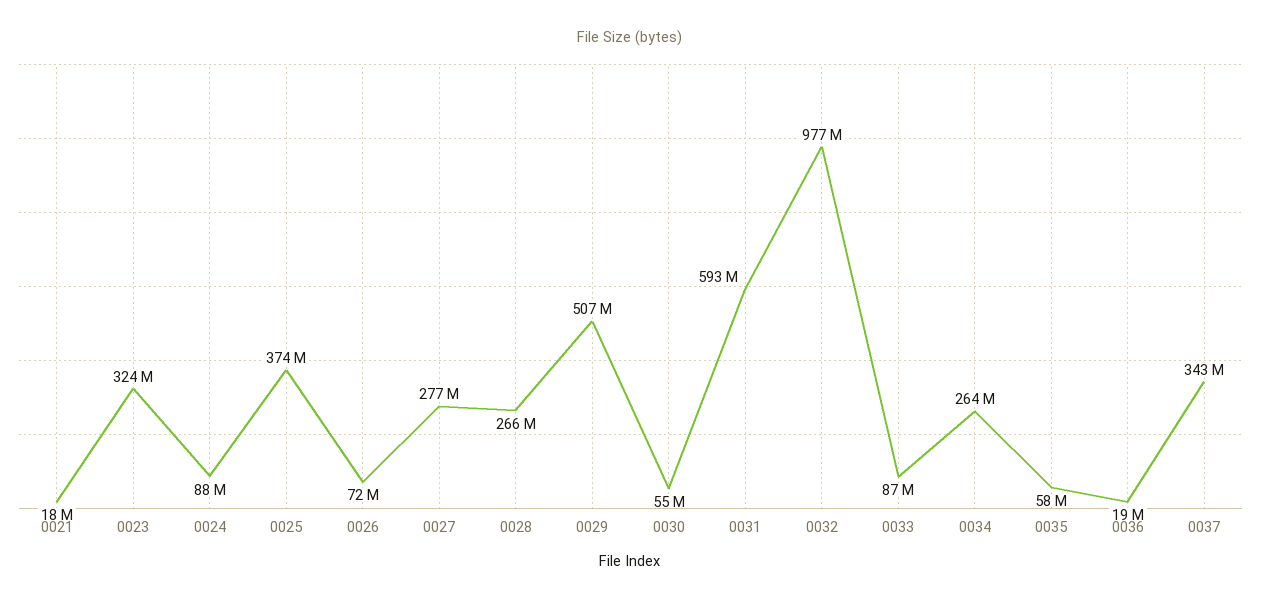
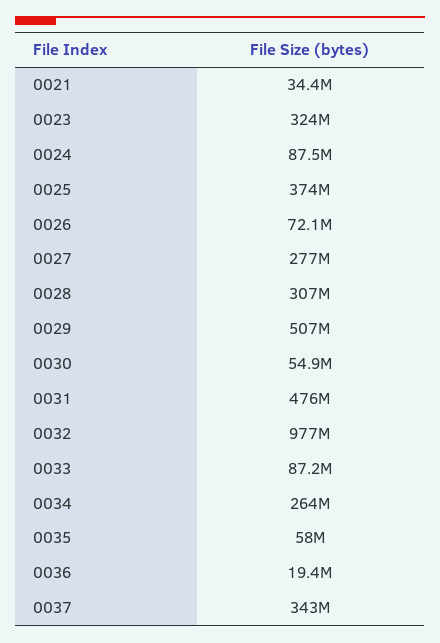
  {
-   "0021": 18000000,
+   "0021": 34400000,
    "0023": 324000000,
    "0024": 87500000,
    "0025": 374000000,
    "0026": 72100000,
    "0027": 277000000,
-   "0028": 266000000,
+   "0028": 307000000,
    "0029": 507000000,
    "0030": 54900000,
-   "0031": 593000000,
+   "0031": 476000000,
    "0032": 977000000,
    "0033": 87200000,
    "0034": 264000000,
    "0035": 58000000,
    "0036": 19400000,
    "0037": 343000000
  }

